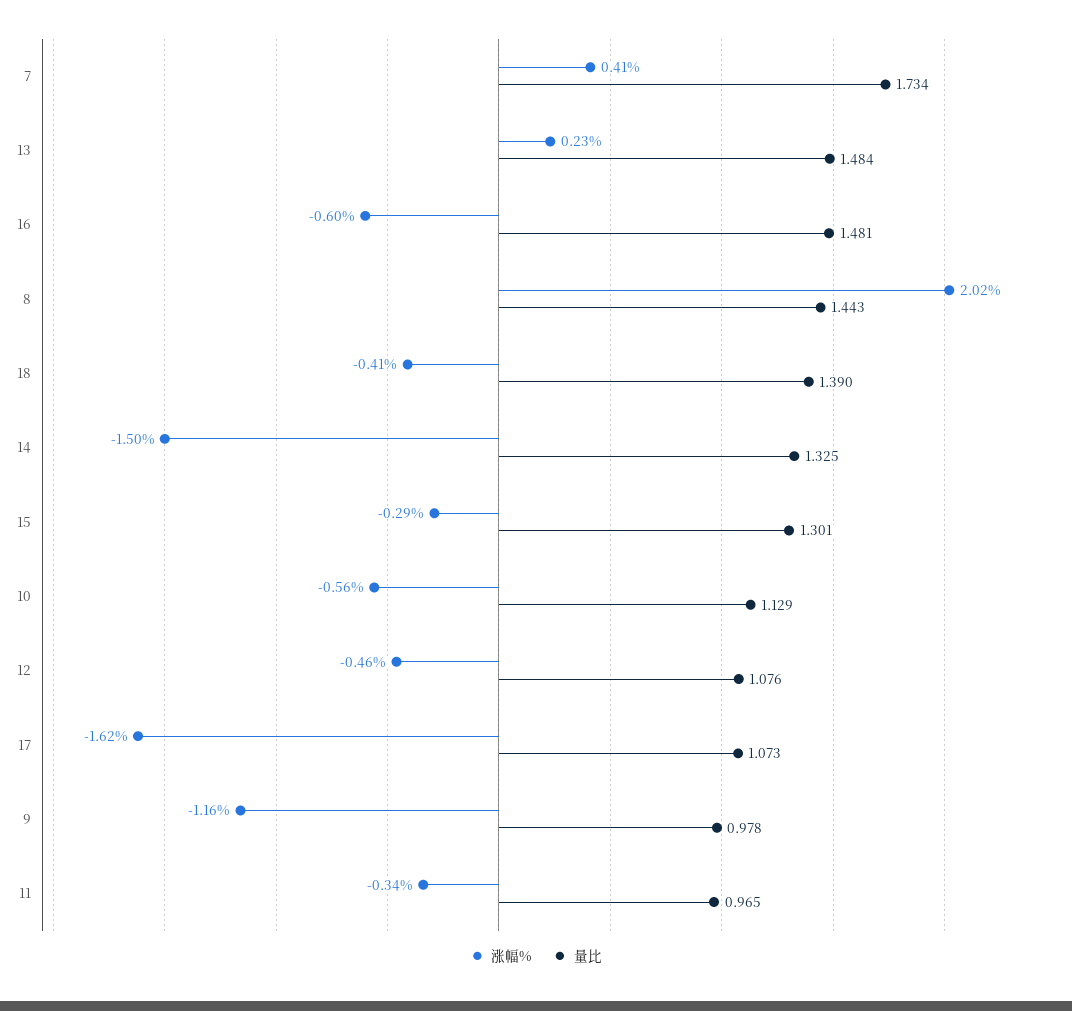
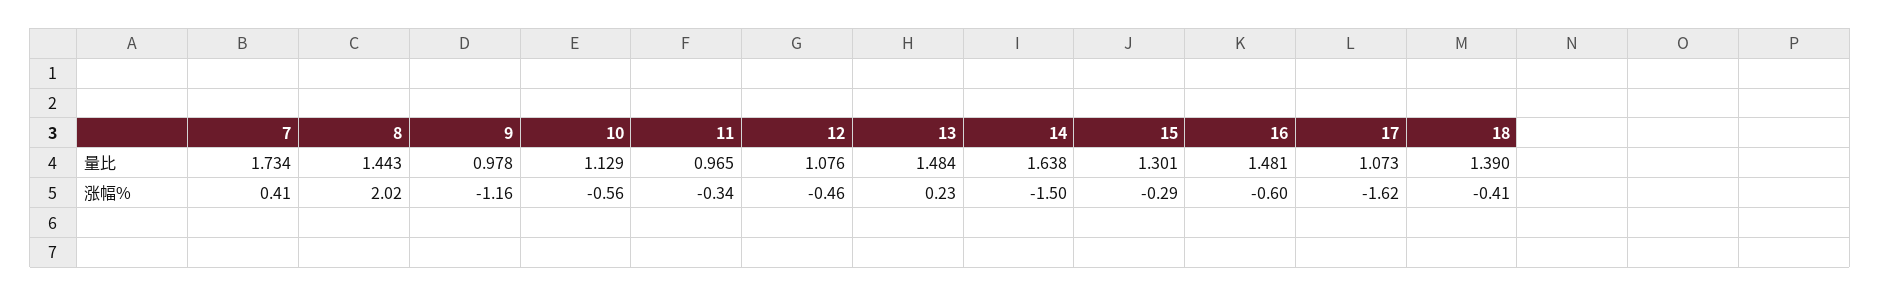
  {
    "涨幅%": {
      "7": 0.41,
      "13": 0.23,
      "16": -0.6,
      "8": 2.02,
      "18": -0.41,
      "14": -1.5,
      "15": -0.29,
      "10": -0.56,
      "12": -0.46,
      "17": -1.62,
      "9": -1.16,
      "11": -0.34
    },
    "量比": {
      "7": 1.734,
      "13": 1.484,
      "16": 1.481,
      "8": 1.443,
      "18": 1.39,
-     "14": 1.325,
+     "14": 1.638,
      "15": 1.301,
      "10": 1.129,
      "12": 1.076,
      "17": 1.073,
      "9": 0.978,
      "11": 0.965
    }
  }

